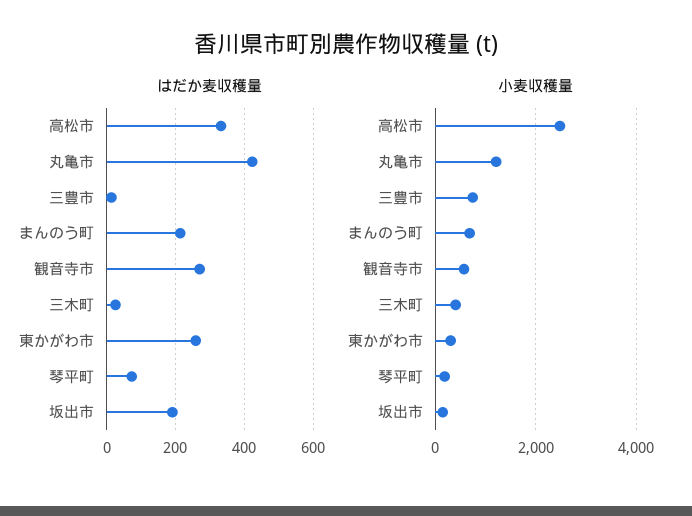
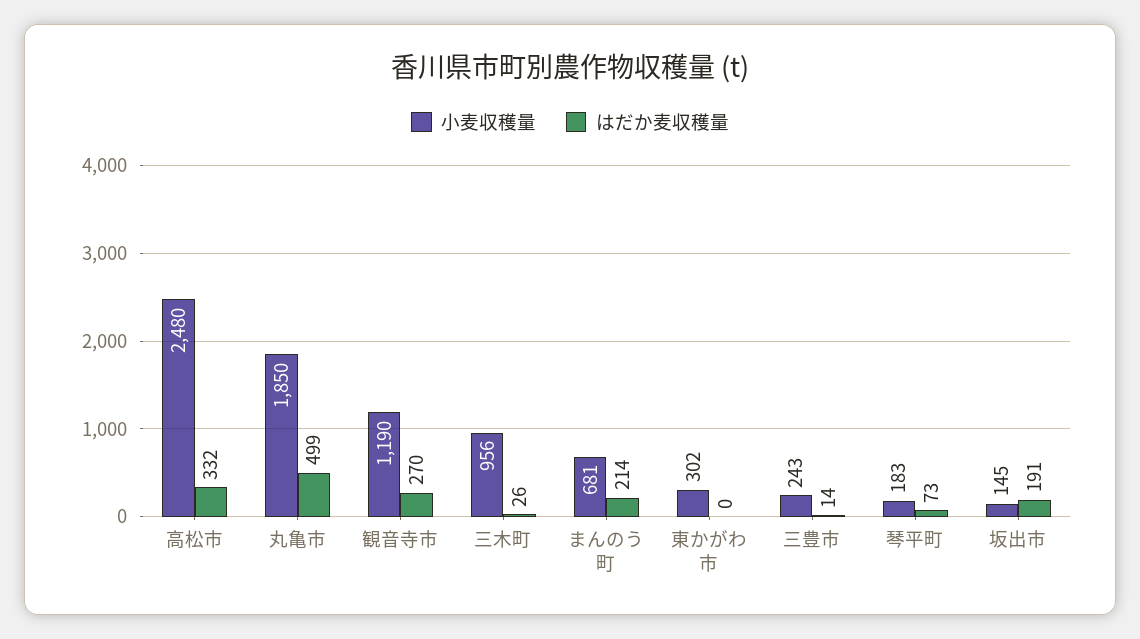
  {
    "はだか麦収穫量": {
      "高松市": 332,
-     "丸亀市": 420,
+     "丸亀市": 499,
      "三豊市": 14,
      "まんのう町": 214,
      "観音寺市": 270,
      "三木町": 26,
-     "東かがわ市": 260,
+     "東かがわ市": 0,
      "琴平町": 73,
      "坂出市": 191
    },
    "小麦収穫量": {
      "高松市": 2480,
-     "丸亀市": 1200,
+     "丸亀市": 1850,
-     "三豊市": 800,
+     "三豊市": 243,
      "まんのう町": 681,
-     "観音寺市": 600,
+     "観音寺市": 1190,
-     "三木町": 400,
+     "三木町": 956,
      "東かがわ市": 302,
      "琴平町": 183,
      "坂出市": 145
    }
  }

